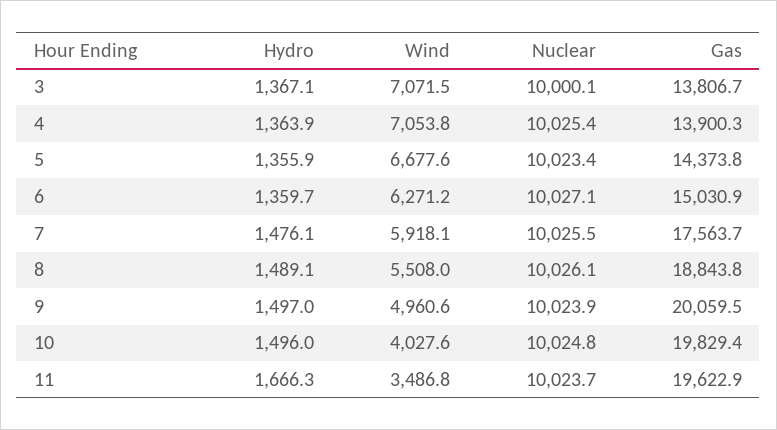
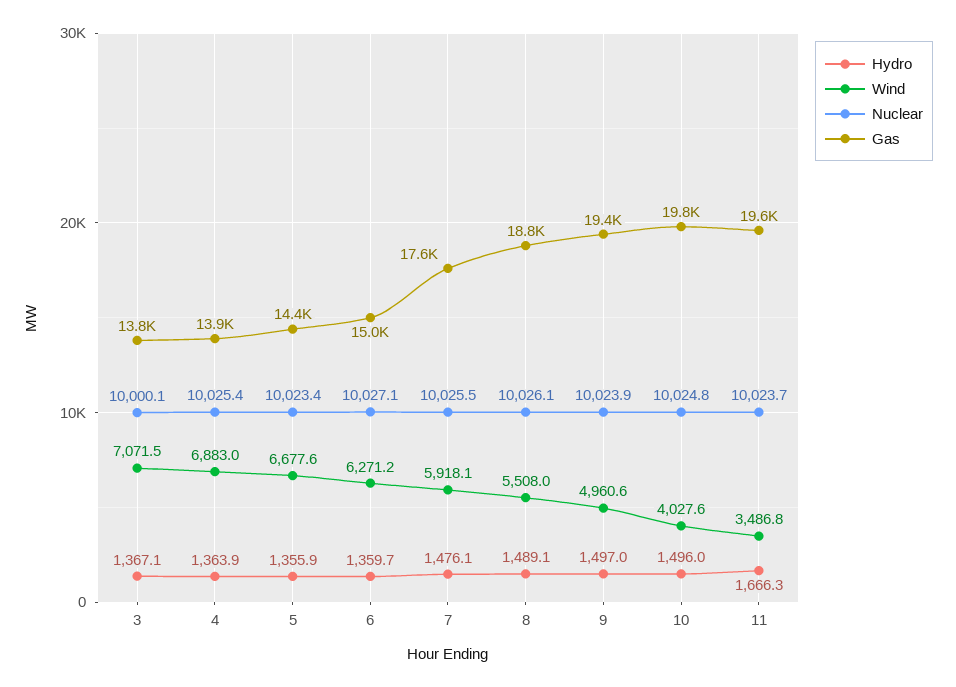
  {
    "Hydro": {
      "3": 1367.1,
      "4": 1363.9,
      "5": 1355.9,
      "6": 1359.7,
      "7": 1476.1,
      "8": 1489.1,
      "9": 1497,
      "10": 1496,
      "11": 1666.3
    },
    "Wind": {
      "3": 7071.5,
-     "4": 7053.8,
+     "4": 6883,
      "5": 6677.6,
      "6": 6271.2,
      "7": 5918.1,
      "8": 5508,
      "9": 4960.6,
      "10": 4027.6,
      "11": 3486.8
    },
    "Nuclear": {
      "3": 10000.1,
      "4": 10025.4,
      "5": 10023.4,
      "6": 10027.1,
      "7": 10025.5,
      "8": 10026.1,
      "9": 10023.9,
      "10": 10024.8,
      "11": 10023.7
    },
    "Gas": {
      "3": 13806.7,
      "4": 13900.3,
      "5": 14373.8,
      "6": 15030.9,
      "7": 17563.7,
      "8": 18843.8,
-     "9": 20059.5,
+     "9": 19400,
      "10": 19829.4,
      "11": 19622.9
    }
  }

